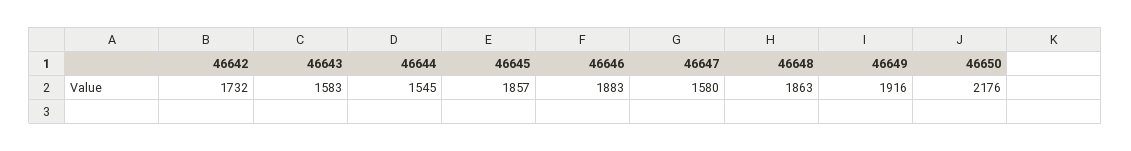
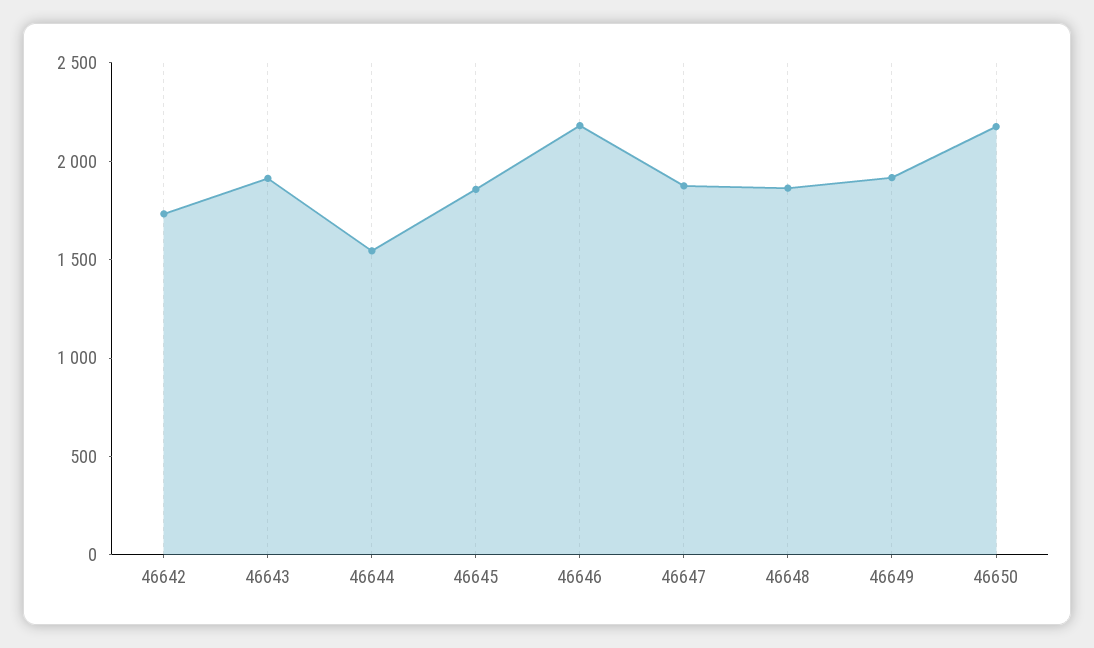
  {
    "46642": 1732,
-   "46643": 1583,
+   "46643": 1900,
    "46644": 1545,
    "46645": 1857,
-   "46646": 1883,
+   "46646": 2200,
-   "46647": 1580,
+   "46647": 1900,
    "46648": 1863,
    "46649": 1916,
    "46650": 2176
  }

